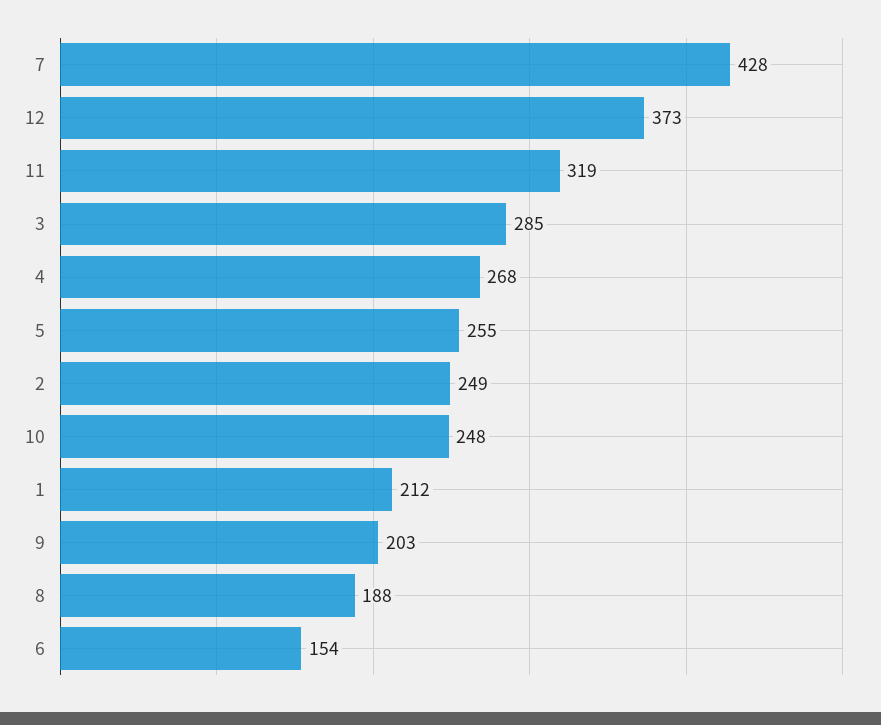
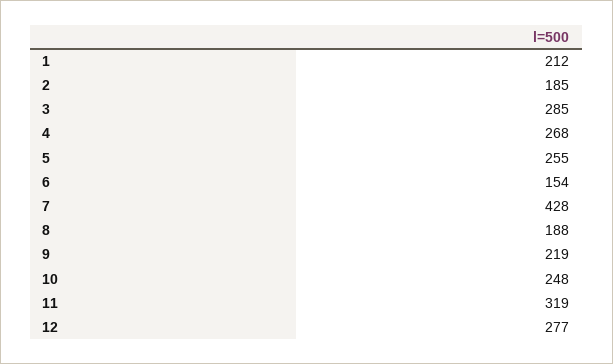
  {
    "7": 428,
-   "12": 373,
+   "12": 277,
    "11": 319,
    "3": 285,
    "4": 268,
    "5": 255,
-   "2": 249,
+   "2": 185,
    "10": 248,
    "1": 212,
-   "9": 203,
+   "9": 219,
    "8": 188,
    "6": 154
  }

